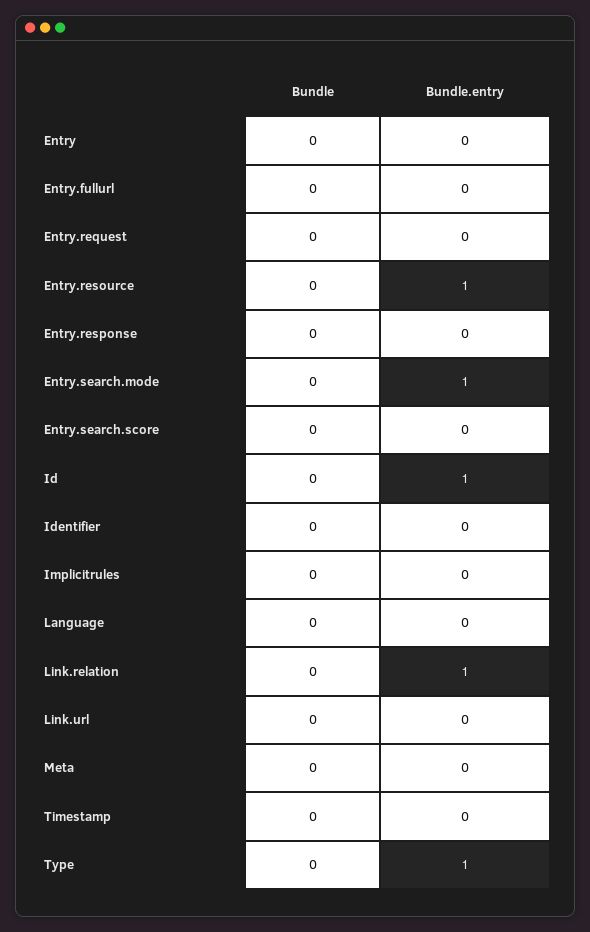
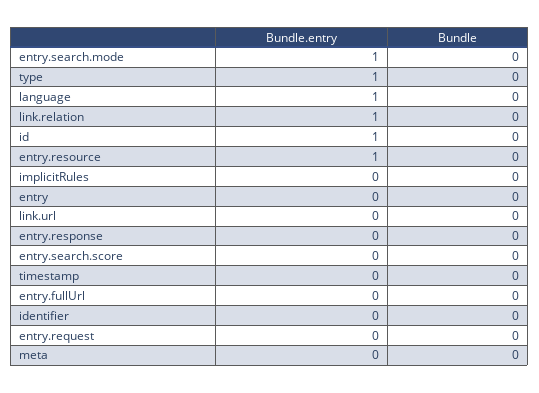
  {
    "Bundle": {
      "Entry": 0,
      "Entry.fullurl": 0,
      "Entry.request": 0,
      "Entry.resource": 0,
      "Entry.response": 0,
      "Entry.search.mode": 0,
      "Entry.search.score": 0,
      "Id": 0,
      "Identifier": 0,
      "Implicitrules": 0,
      "Language": 0,
      "Link.relation": 0,
      "Link.url": 0,
      "Meta": 0,
      "Timestamp": 0,
      "Type": 0
    },
    "Bundle.entry": {
      "Entry": 0,
      "Entry.fullurl": 0,
      "Entry.request": 0,
      "Entry.resource": 1,
      "Entry.response": 0,
      "Entry.search.mode": 1,
      "Entry.search.score": 0,
      "Id": 1,
      "Identifier": 0,
      "Implicitrules": 0,
-     "Language": 0,
+     "Language": 1,
      "Link.relation": 1,
      "Link.url": 0,
      "Meta": 0,
      "Timestamp": 0,
      "Type": 1
    }
  }

